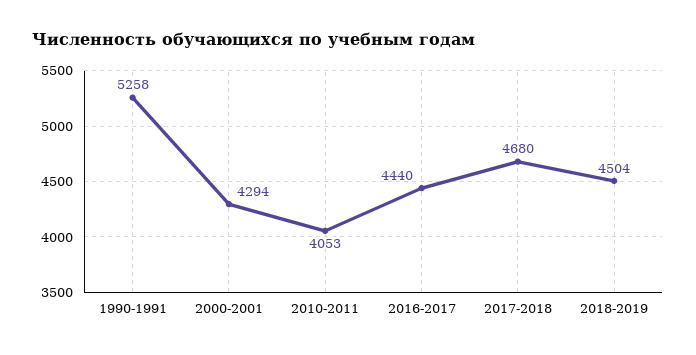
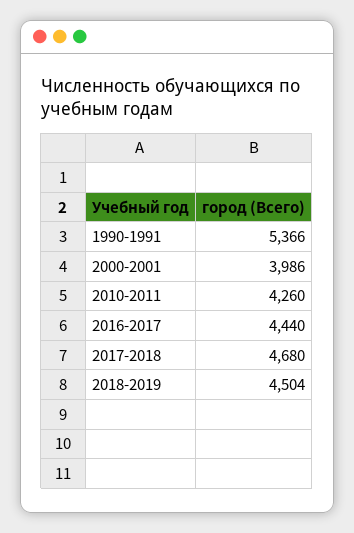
  {
-   "1990-1991": 5258,
+   "1990-1991": 5366,
-   "2000-2001": 4294,
+   "2000-2001": 3986,
-   "2010-2011": 4053,
+   "2010-2011": 4260,
    "2016-2017": 4440,
    "2017-2018": 4680,
    "2018-2019": 4504
  }

